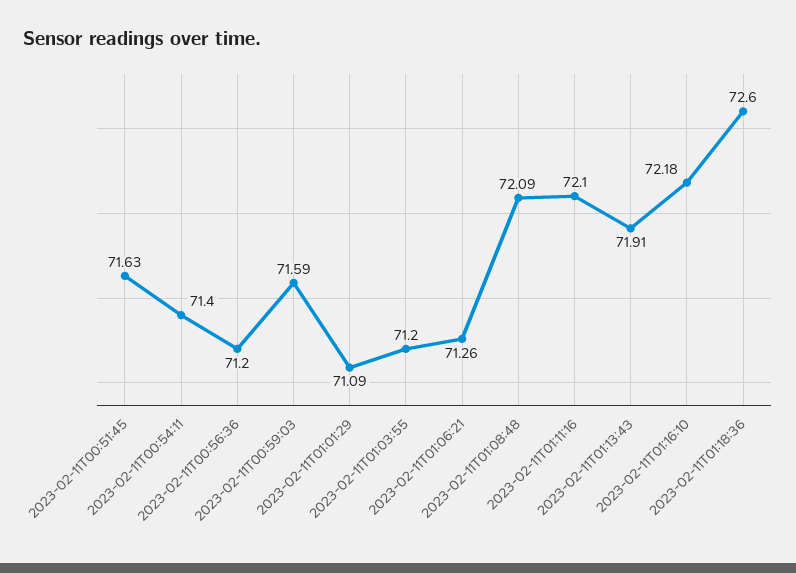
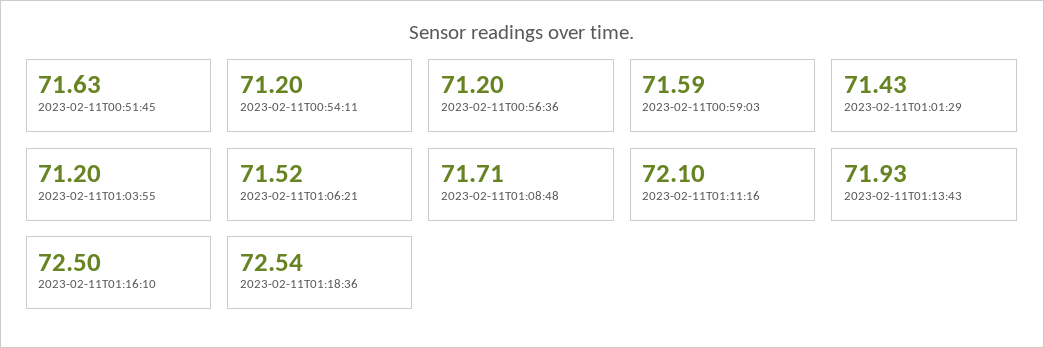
  {
    "2023-02-11T00:51:45": 71.63,
-   "2023-02-11T00:54:11": 71.4,
+   "2023-02-11T00:54:11": 71.2,
    "2023-02-11T00:56:36": 71.2,
    "2023-02-11T00:59:03": 71.59,
-   "2023-02-11T01:01:29": 71.09,
+   "2023-02-11T01:01:29": 71.43,
    "2023-02-11T01:03:55": 71.2,
-   "2023-02-11T01:06:21": 71.26,
+   "2023-02-11T01:06:21": 71.52,
-   "2023-02-11T01:08:48": 72.09,
+   "2023-02-11T01:08:48": 71.71,
    "2023-02-11T01:11:16": 72.1,
-   "2023-02-11T01:13:43": 71.91,
+   "2023-02-11T01:13:43": 71.93,
-   "2023-02-11T01:16:10": 72.18,
+   "2023-02-11T01:16:10": 72.5,
-   "2023-02-11T01:18:36": 72.6
+   "2023-02-11T01:18:36": 72.54
  }

